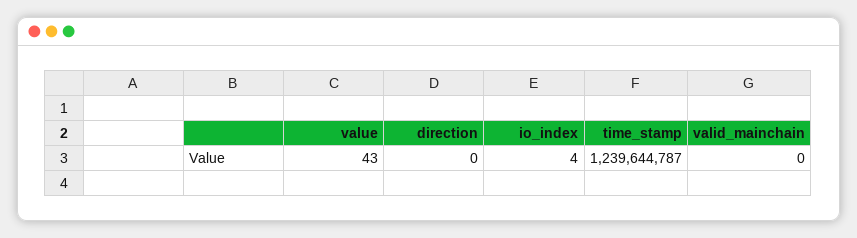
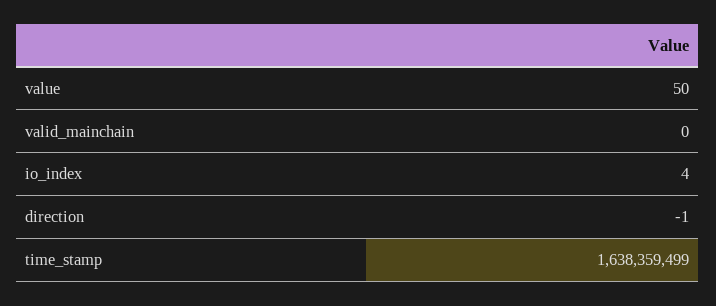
  {
-   "value": 43,
+   "value": 50,
-   "direction": 0,
+   "direction": -1,
    "io_index": 4,
-   "time_stamp": 1239644787,
+   "time_stamp": 1638359499,
    "valid_mainchain": 0
  }

